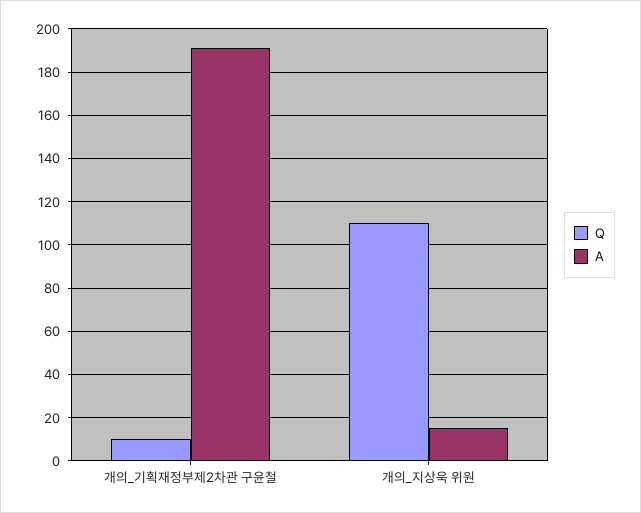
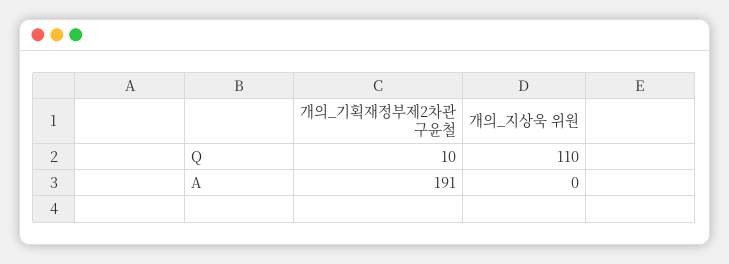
  {
    "Q": {
      "개의_기획재정부제2차관 구윤철": 10,
      "개의_지상욱 위원": 110
    },
    "A": {
      "개의_기획재정부제2차관 구윤철": 191,
-     "개의_지상욱 위원": 15
+     "개의_지상욱 위원": 0
    }
  }

